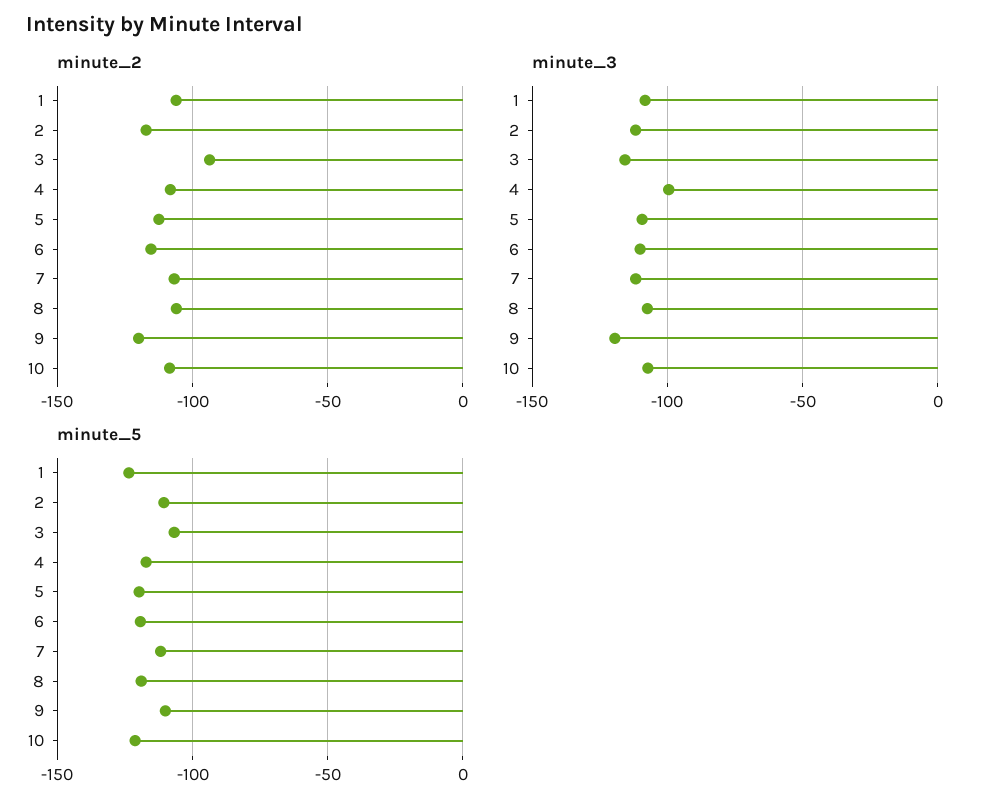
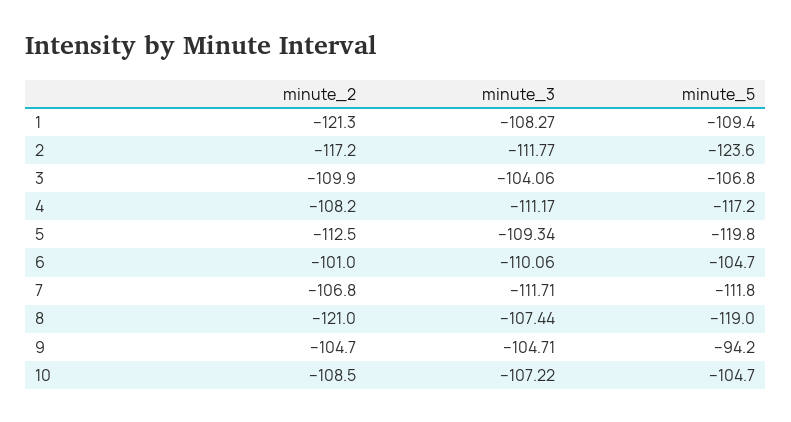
  {
    "minute_2": {
-     "1": -105,
+     "1": -121.3,
      "2": -117.2,
-     "3": -95,
+     "3": -109.9,
      "4": -108.2,
      "5": -112.5,
-     "6": -115,
+     "6": -101,
      "7": -106.8,
-     "8": -105,
+     "8": -121,
-     "9": -120,
+     "9": -104.7,
      "10": -108.5
    },
    "minute_3": {
      "1": -108.27,
      "2": -111.77,
-     "3": -115,
+     "3": -104.06,
-     "4": -100,
+     "4": -111.17,
      "5": -109.34,
      "6": -110.06,
      "7": -111.71,
      "8": -107.44,
-     "9": -120,
+     "9": -104.71,
      "10": -107.22
    },
    "minute_5": {
-     "1": -125,
+     "1": -109.4,
-     "2": -110,
+     "2": -123.6,
      "3": -106.8,
      "4": -117.2,
      "5": -119.8,
-     "6": -120,
+     "6": -104.7,
      "7": -111.8,
      "8": -119,
-     "9": -110,
+     "9": -94.2,
-     "10": -120
+     "10": -104.7
    }
  }

